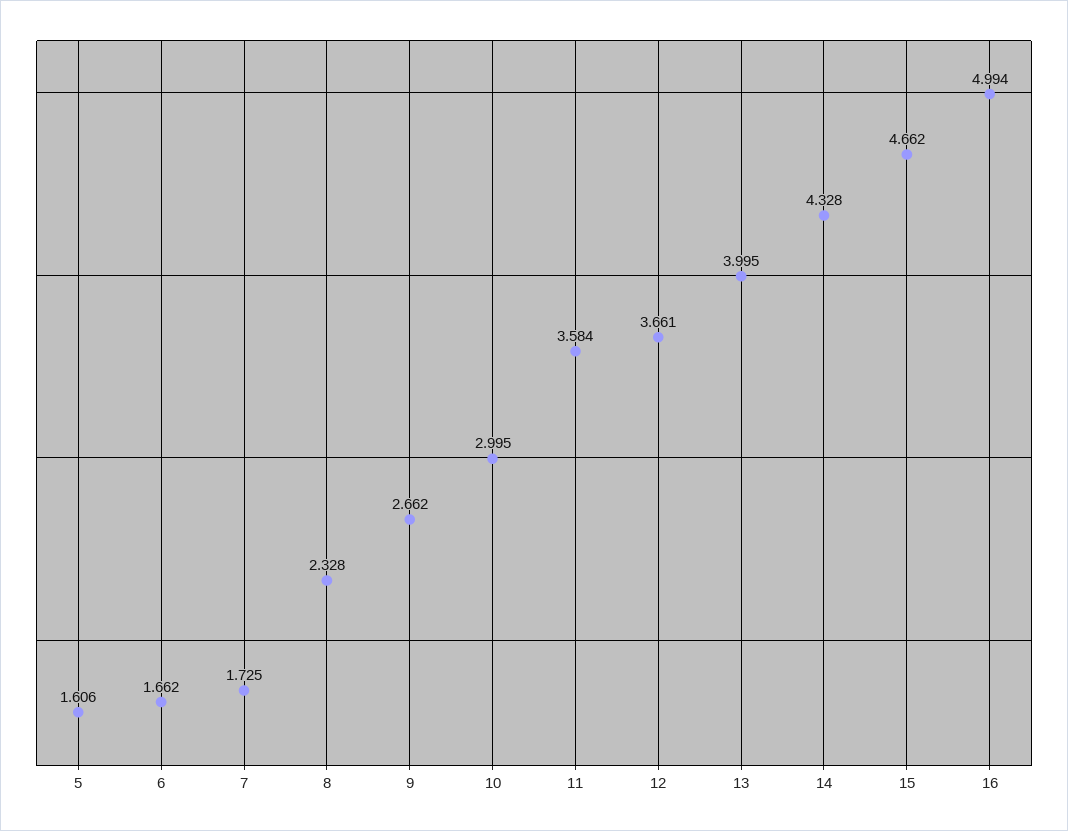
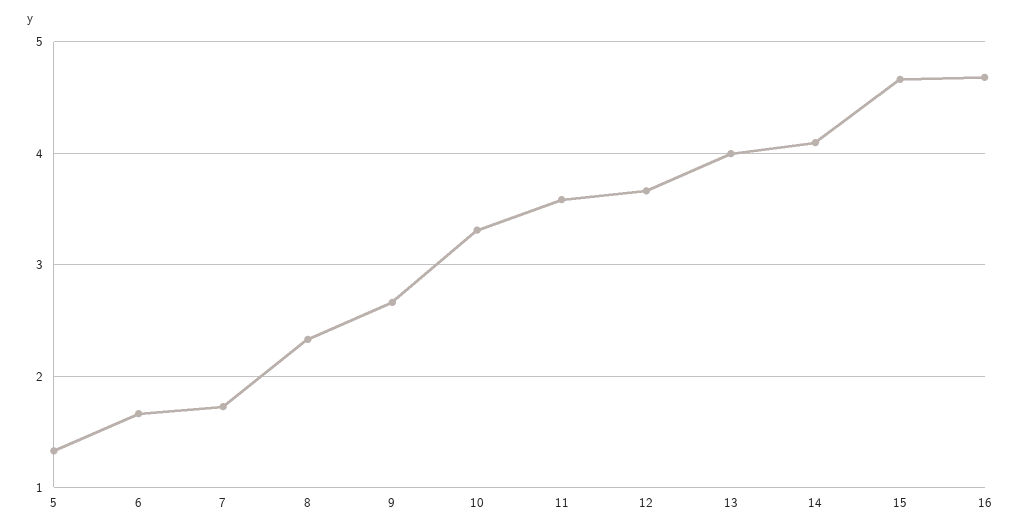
  {
-   "5": 1.606,
+   "5": 1.3,
    "6": 1.662,
    "7": 1.725,
    "8": 2.328,
    "9": 2.662,
-   "10": 2.995,
+   "10": 3.3,
    "11": 3.584,
    "12": 3.661,
    "13": 3.995,
-   "14": 4.328,
+   "14": 4.1,
    "15": 4.662,
-   "16": 4.994
+   "16": 4.7
  }

